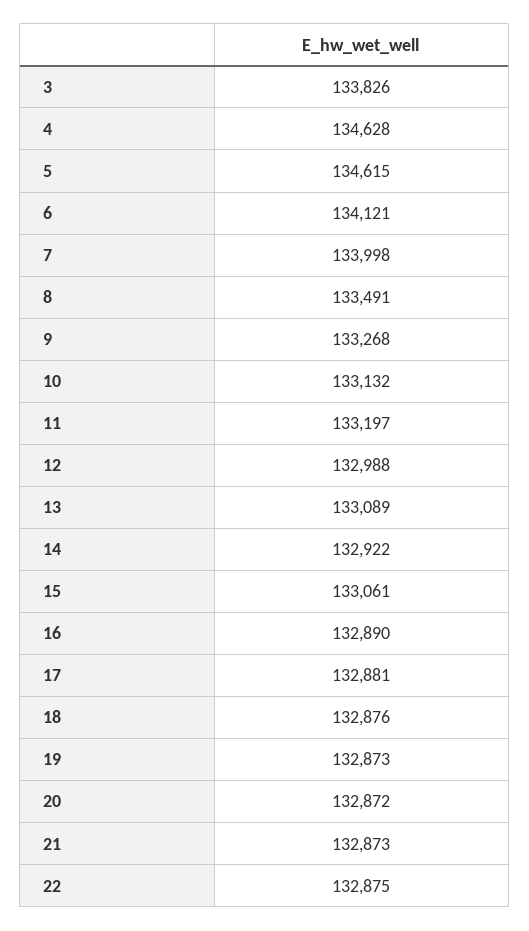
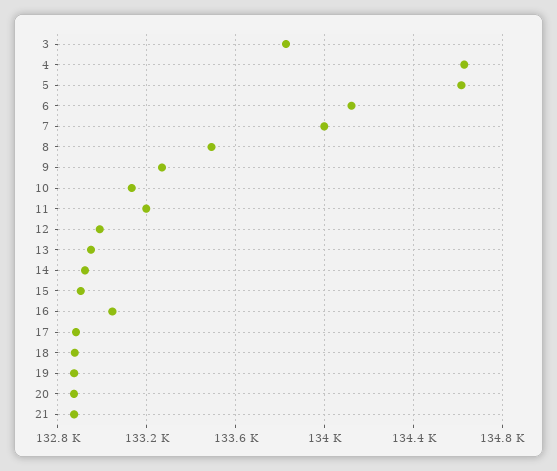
  {
    "3": 133826,
    "4": 134628,
    "5": 134615,
    "6": 134121,
    "7": 133998,
    "8": 133491,
    "9": 133268,
    "10": 133132,
    "11": 133197,
    "12": 132988,
-   "13": 133089,
+   "13": 132950,
    "14": 132922,
-   "15": 133061,
+   "15": 132900,
-   "16": 132890,
+   "16": 133050,
    "17": 132881,
    "18": 132876,
    "19": 132873,
    "20": 132872,
-   "21": 132873,
+   "21": 132873
-   "22": 132875
  }

